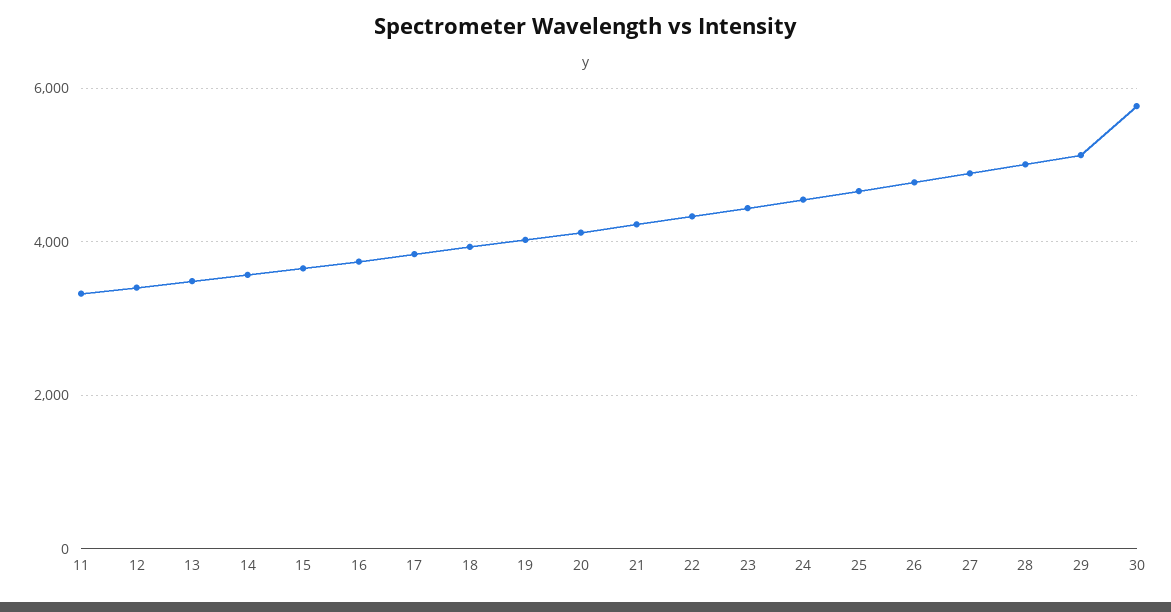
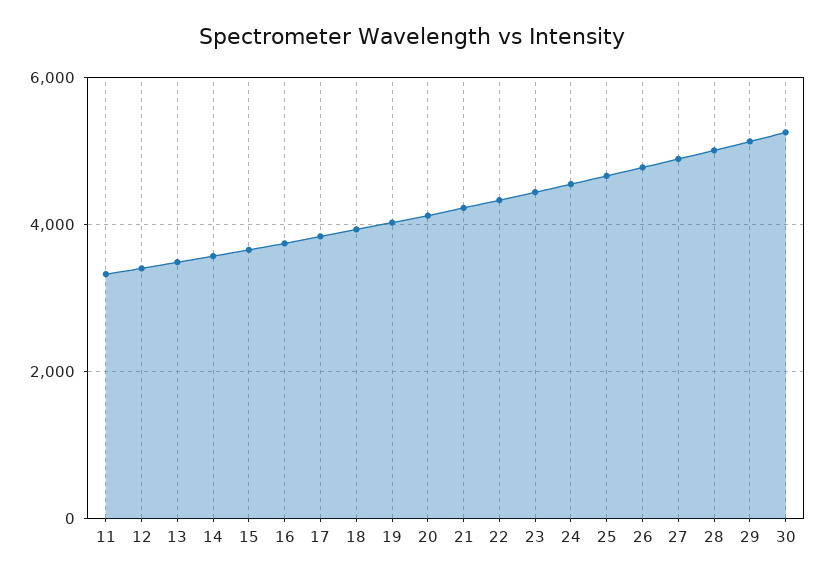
  {
    "11": 3400,
    "12": 3400,
    "13": 3400,
    "14": 3600,
    "15": 3600,
    "16": 3800,
    "17": 3800,
    "18": 4000,
    "19": 4000,
    "20": 4200,
    "21": 4200,
    "22": 4400,
    "23": 4400,
    "24": 4600,
    "25": 4600,
    "26": 4800,
    "27": 4800,
    "28": 5000,
    "29": 5200,
-   "30": 5800
+   "30": 5200
  }

